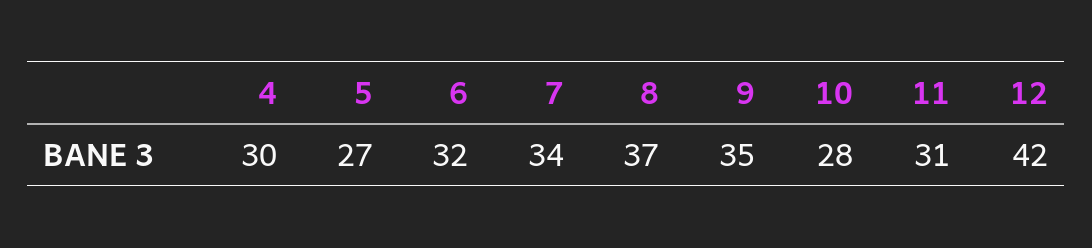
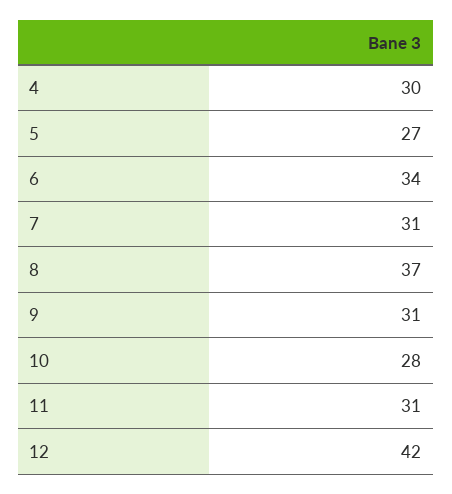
  {
    "4": 30,
    "5": 27,
-   "6": 32,
+   "6": 34,
-   "7": 34,
+   "7": 31,
    "8": 37,
-   "9": 35,
+   "9": 31,
    "10": 28,
    "11": 31,
    "12": 42
  }

